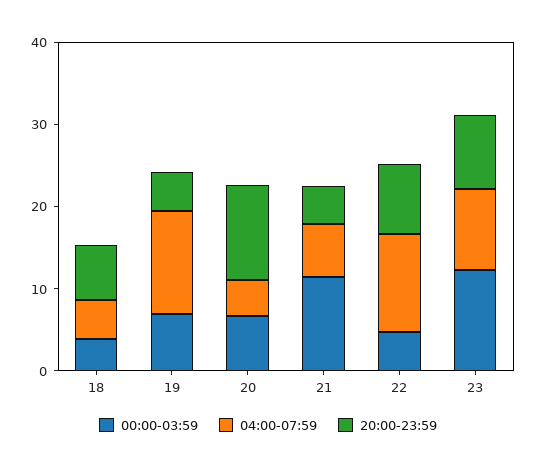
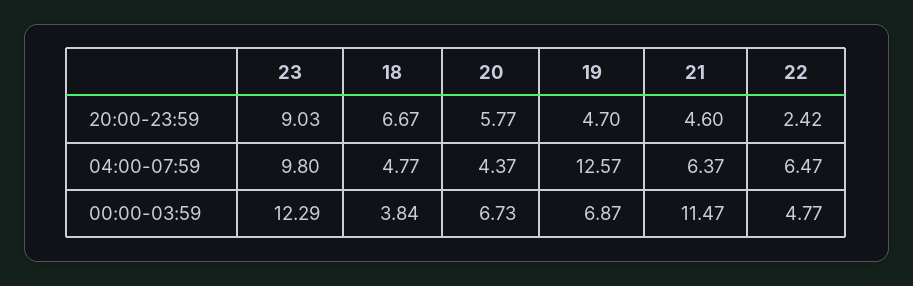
  {
    "00:00-03:59": {
      "18": 3.84,
      "19": 6.87,
      "20": 6.73,
      "21": 11.47,
      "22": 4.77,
      "23": 12.29
    },
    "04:00-07:59": {
      "18": 4.77,
      "19": 12.57,
      "20": 4.37,
      "21": 6.37,
-     "22": 12,
+     "22": 6.47,
      "23": 9.8
    },
    "20:00-23:59": {
      "18": 6.67,
      "19": 4.7,
-     "20": 12,
+     "20": 5.77,
      "21": 4.6,
-     "22": 8,
+     "22": 2.42,
      "23": 9.03
    }
  }

